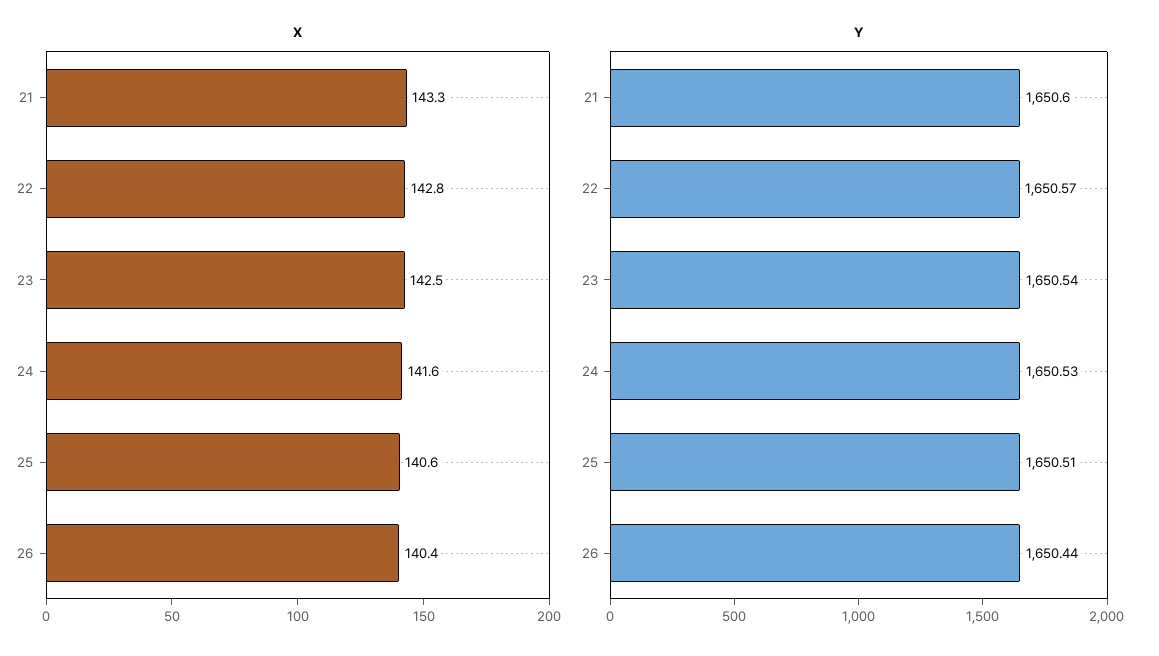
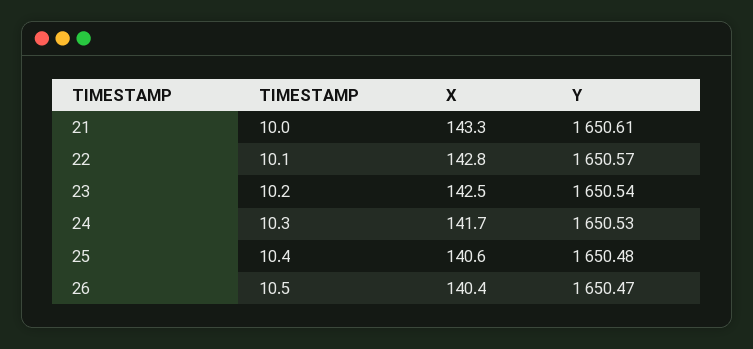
  {
    "X": {
      "21": 143.3,
      "22": 142.8,
      "23": 142.5,
-     "24": 141.6,
+     "24": 141.7,
      "25": 140.6,
      "26": 140.4
    },
    "Y": {
-     "21": 1650.6,
+     "21": 1650.61,
      "22": 1650.57,
      "23": 1650.54,
      "24": 1650.53,
-     "25": 1650.51,
+     "25": 1650.48,
-     "26": 1650.44
+     "26": 1650.47
-   }
+   },
+   "TIMESTAMP": {
+     "21": 10,
+     "22": 10.1,
+     "23": 10.2,
+     "24": 10.3,
+     "25": 10.4,
+     "26": 10.5
+   }
  }

